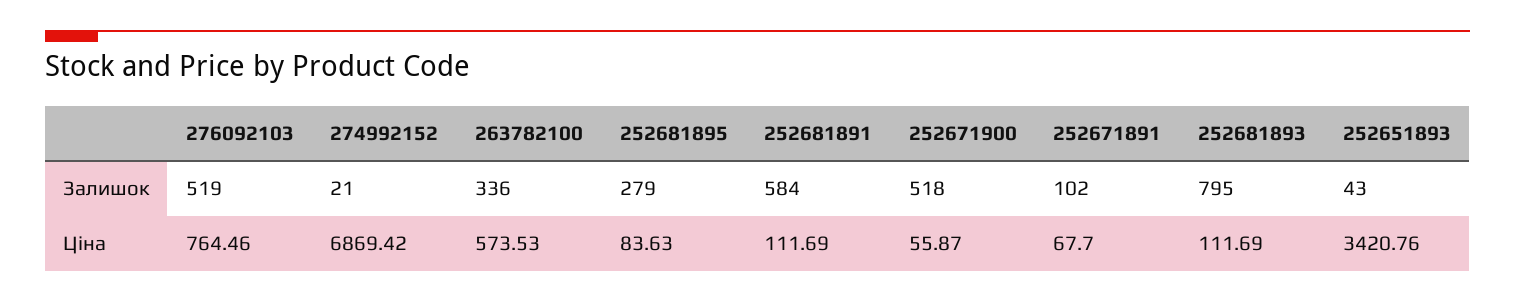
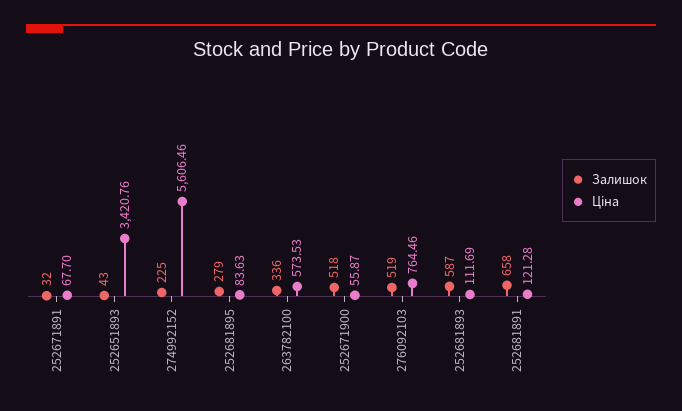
  {
    "Залишок": {
      "276092103": 519,
-     "274992152": 21,
+     "274992152": 225,
      "263782100": 336,
      "252681895": 279,
-     "252681891": 584,
+     "252681891": 658,
      "252671900": 518,
-     "252671891": 102,
+     "252671891": 32,
-     "252681893": 795,
+     "252681893": 587,
      "252651893": 43
    },
    "Ціна": {
      "276092103": 764.46,
-     "274992152": 6869.42,
+     "274992152": 5606.46,
      "263782100": 573.53,
      "252681895": 83.63,
-     "252681891": 111.69,
+     "252681891": 121.28,
      "252671900": 55.87,
      "252671891": 67.7,
      "252681893": 111.69,
      "252651893": 3420.76
    }
  }

